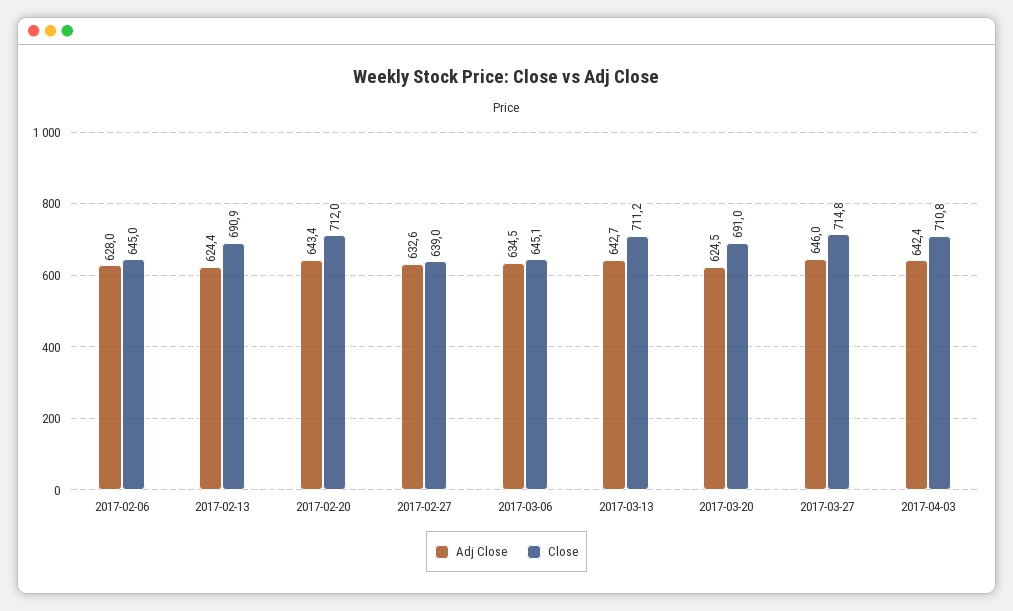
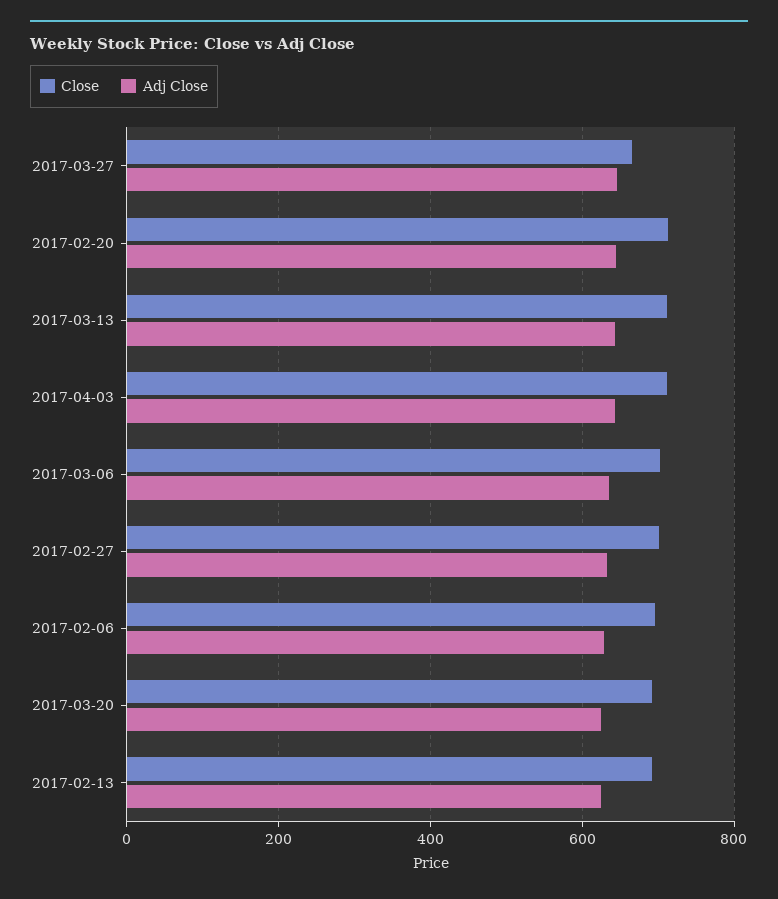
  {
    "Adj Close": {
      "2017-02-06": 628,
      "2017-02-13": 624.4,
      "2017-02-20": 643.4,
      "2017-02-27": 632.6,
      "2017-03-06": 634.5,
      "2017-03-13": 642.7,
      "2017-03-20": 624.5,
      "2017-03-27": 646,
      "2017-04-03": 642.4
    },
    "Close": {
-     "2017-02-06": 645,
+     "2017-02-06": 700,
      "2017-02-13": 690.9,
      "2017-02-20": 712,
-     "2017-02-27": 639,
+     "2017-02-27": 700,
-     "2017-03-06": 645.1,
+     "2017-03-06": 700,
      "2017-03-13": 711.2,
      "2017-03-20": 691,
-     "2017-03-27": 714.8,
+     "2017-03-27": 660,
      "2017-04-03": 710.8
    }
  }

